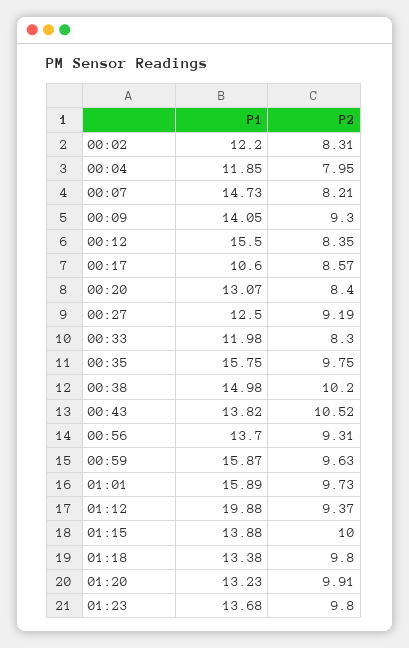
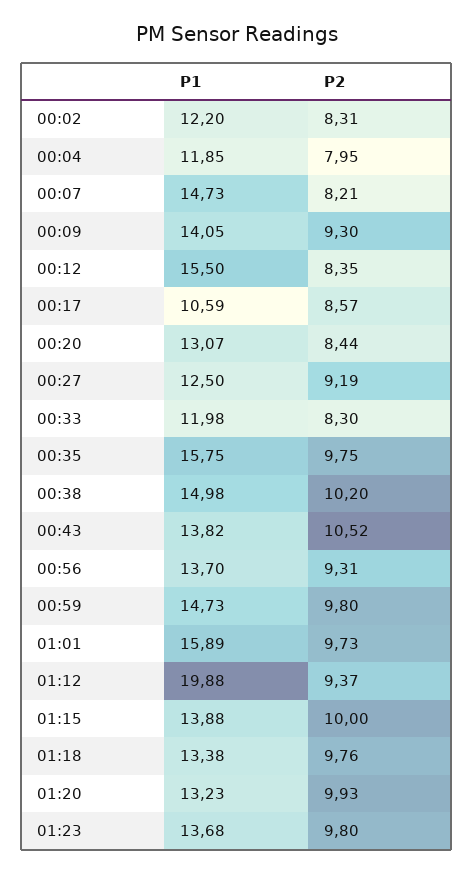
  {
    "P1": {
      "00:02": 12.2,
      "00:04": 11.85,
      "00:07": 14.73,
      "00:09": 14.05,
      "00:12": 15.5,
-     "00:17": 10.6,
+     "00:17": 10.59,
      "00:20": 13.07,
      "00:27": 12.5,
      "00:33": 11.98,
      "00:35": 15.75,
      "00:38": 14.98,
      "00:43": 13.82,
      "00:56": 13.7,
-     "00:59": 15.87,
+     "00:59": 14.73,
      "01:01": 15.89,
      "01:12": 19.88,
      "01:15": 13.88,
      "01:18": 13.38,
      "01:20": 13.23,
      "01:23": 13.68
    },
    "P2": {
      "00:02": 8.31,
      "00:04": 7.95,
      "00:07": 8.21,
      "00:09": 9.3,
      "00:12": 8.35,
      "00:17": 8.57,
-     "00:20": 8.4,
+     "00:20": 8.44,
      "00:27": 9.19,
      "00:33": 8.3,
      "00:35": 9.75,
      "00:38": 10.2,
      "00:43": 10.52,
      "00:56": 9.31,
-     "00:59": 9.63,
+     "00:59": 9.8,
      "01:01": 9.73,
      "01:12": 9.37,
      "01:15": 10,
-     "01:18": 9.8,
+     "01:18": 9.76,
-     "01:20": 9.91,
+     "01:20": 9.93,
      "01:23": 9.8
    }
  }

